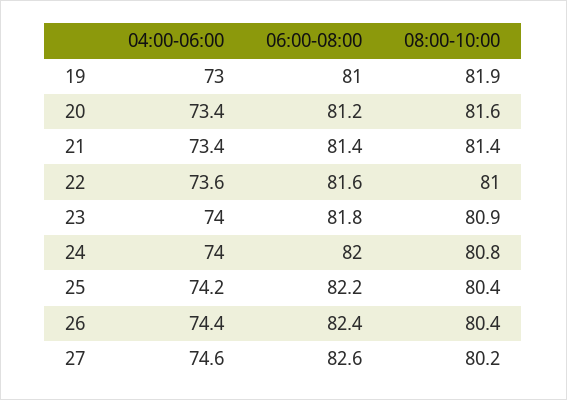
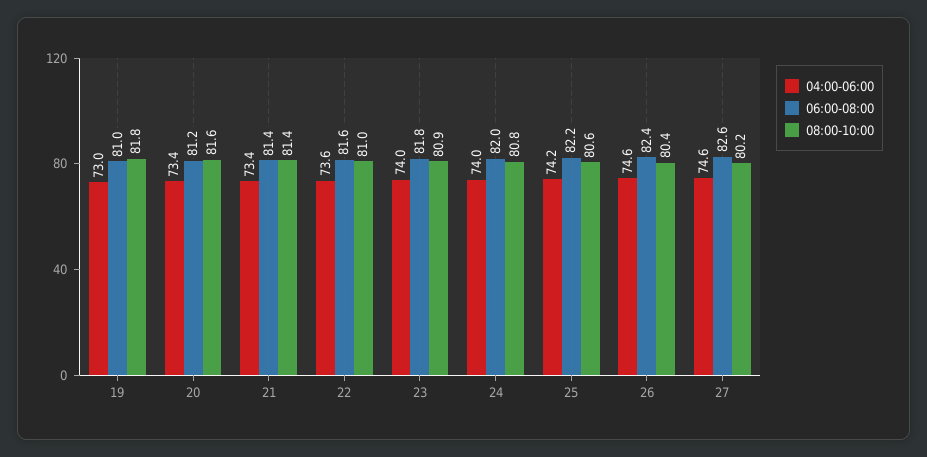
  {
    "04:00-06:00": {
      "19": 73,
      "20": 73.4,
      "21": 73.4,
      "22": 73.6,
      "23": 74,
      "24": 74,
      "25": 74.2,
-     "26": 74.4,
+     "26": 74.6,
      "27": 74.6
    },
    "06:00-08:00": {
      "19": 81,
      "20": 81.2,
      "21": 81.4,
      "22": 81.6,
      "23": 81.8,
      "24": 82,
      "25": 82.2,
      "26": 82.4,
      "27": 82.6
    },
    "08:00-10:00": {
-     "19": 81.9,
+     "19": 81.8,
      "20": 81.6,
      "21": 81.4,
      "22": 81,
      "23": 80.9,
      "24": 80.8,
-     "25": 80.4,
+     "25": 80.6,
      "26": 80.4,
      "27": 80.2
    }
  }

